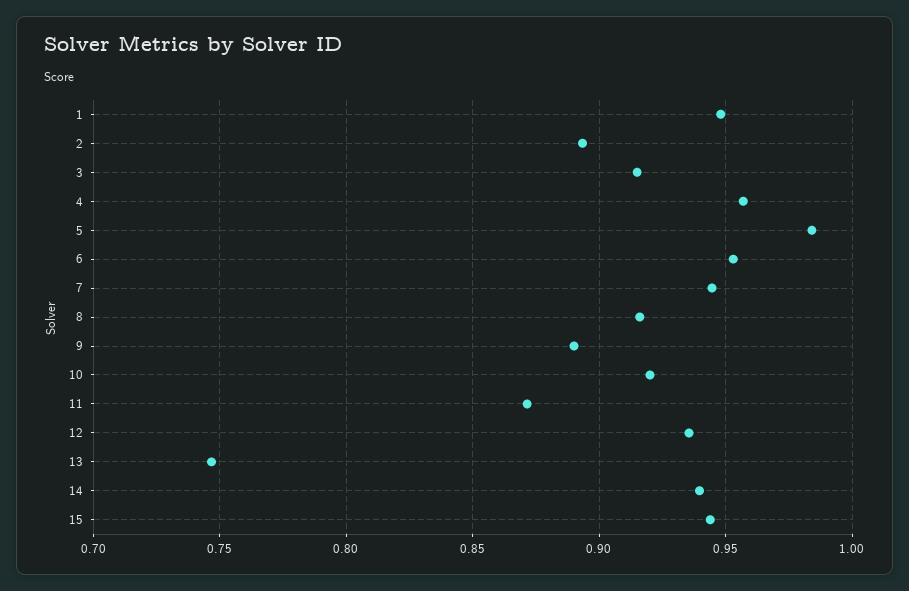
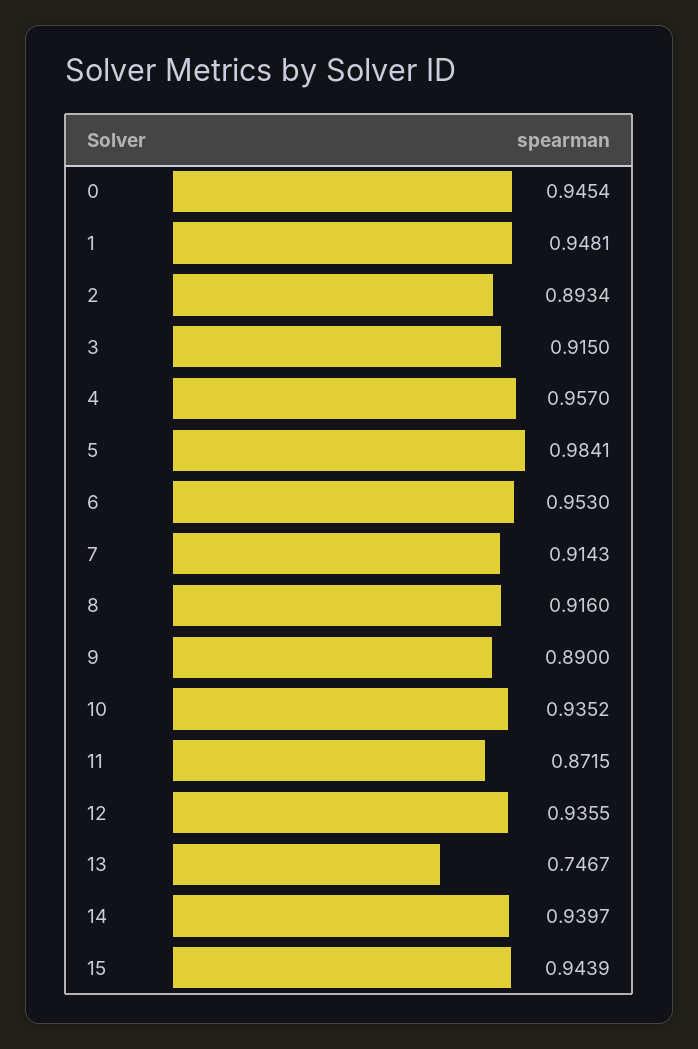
  {
    "1": 0.9481,
    "2": 0.8934,
    "3": 0.915,
    "4": 0.957,
    "5": 0.9841,
    "6": 0.953,
-   "7": 0.945,
+   "7": 0.9143,
    "8": 0.916,
    "9": 0.89,
-   "10": 0.92,
+   "10": 0.9352,
    "11": 0.8715,
    "12": 0.9355,
    "13": 0.7467,
    "14": 0.9397,
-   "15": 0.9439
+   "15": 0.9439,
+   "0": 0.9454
  }

